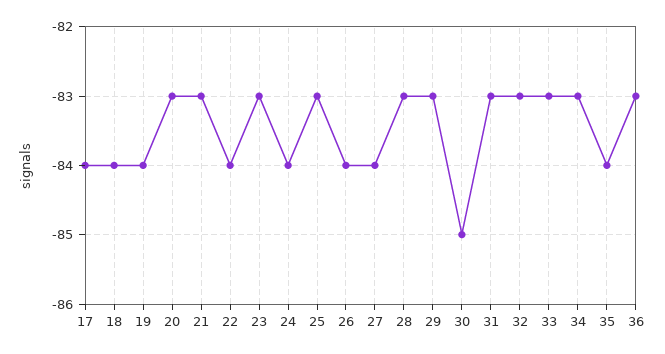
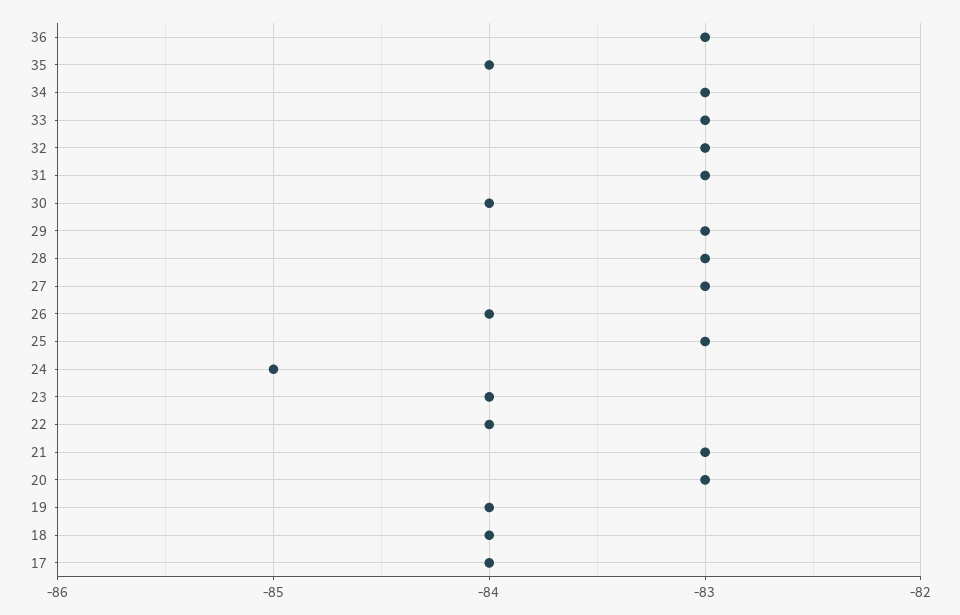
  {
    "17": -84,
    "18": -84,
    "19": -84,
    "20": -83,
    "21": -83,
    "22": -84,
-   "23": -83,
+   "23": -84,
-   "24": -84,
+   "24": -85,
    "25": -83,
    "26": -84,
-   "27": -84,
+   "27": -83,
    "28": -83,
    "29": -83,
-   "30": -85,
+   "30": -84,
    "31": -83,
    "32": -83,
    "33": -83,
    "34": -83,
    "35": -84,
    "36": -83
  }

